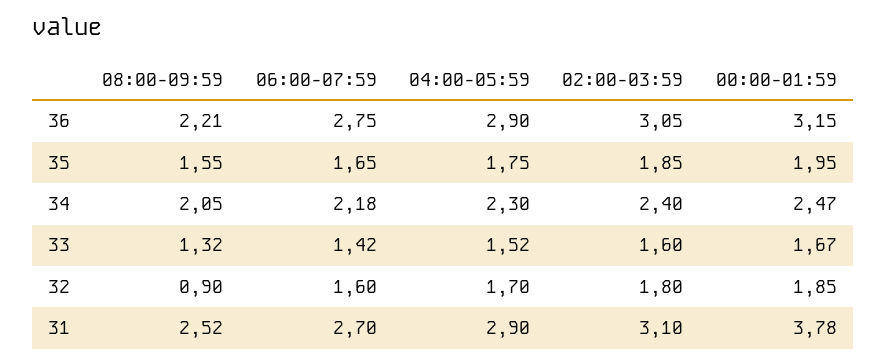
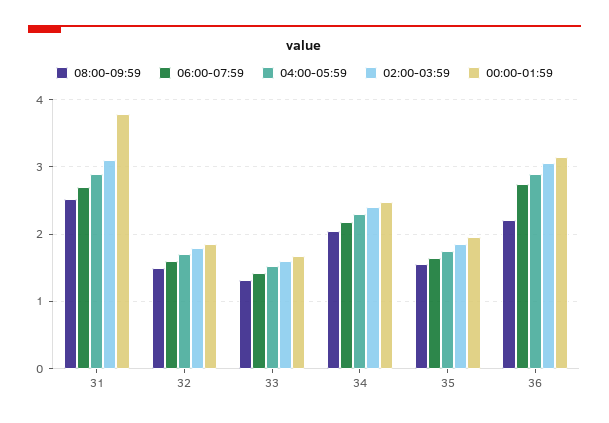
  {
    "08:00-09:59": {
      "36": 2.21,
      "35": 1.55,
      "34": 2.05,
      "33": 1.32,
-     "32": 0.9,
+     "32": 1.5,
      "31": 2.52
    },
    "06:00-07:59": {
      "36": 2.75,
      "35": 1.65,
      "34": 2.18,
      "33": 1.42,
      "32": 1.6,
      "31": 2.7
    },
    "04:00-05:59": {
      "36": 2.9,
      "35": 1.75,
      "34": 2.3,
      "33": 1.52,
      "32": 1.7,
      "31": 2.9
    },
    "02:00-03:59": {
      "36": 3.05,
      "35": 1.85,
      "34": 2.4,
      "33": 1.6,
      "32": 1.8,
      "31": 3.1
    },
    "00:00-01:59": {
      "36": 3.15,
      "35": 1.95,
      "34": 2.47,
      "33": 1.67,
      "32": 1.85,
      "31": 3.78
    }
  }

